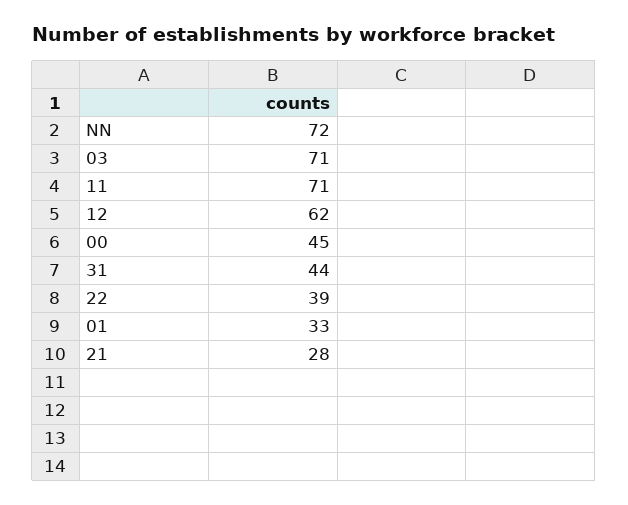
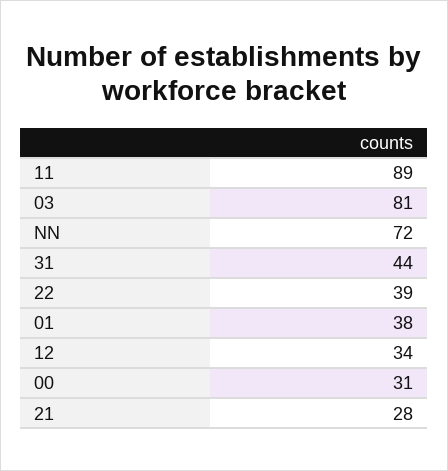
  {
    "NN": 72,
-   "03": 71,
+   "03": 81,
-   "11": 71,
+   "11": 89,
-   "12": 62,
+   "12": 34,
-   "00": 45,
+   "00": 31,
    "31": 44,
    "22": 39,
-   "01": 33,
+   "01": 38,
    "21": 28
  }

